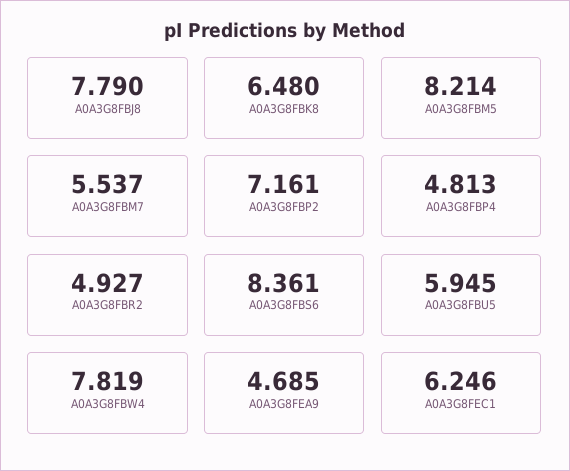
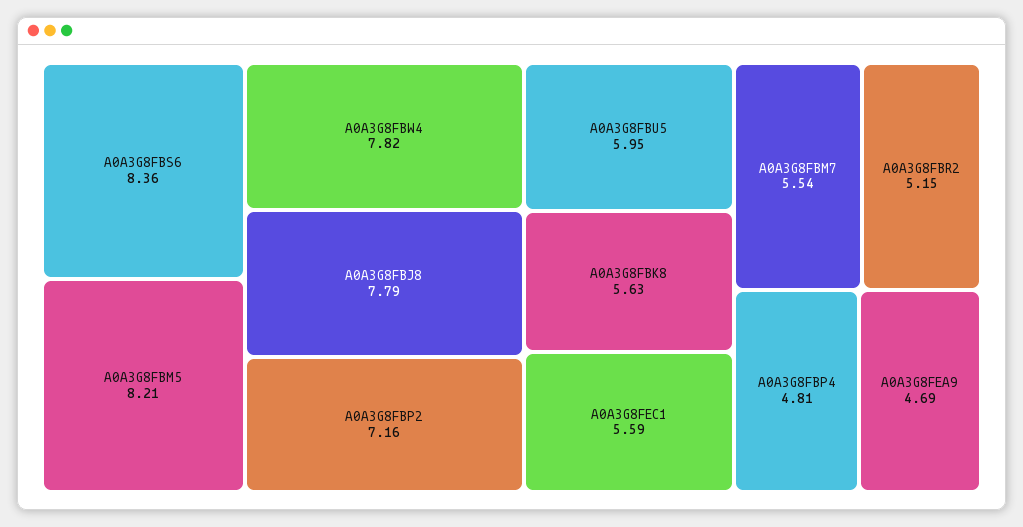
  {
    "A0A3G8FBJ8": 7.79,
-   "A0A3G8FBK8": 6.48,
+   "A0A3G8FBK8": 5.63,
    "A0A3G8FBM5": 8.214,
    "A0A3G8FBM7": 5.537,
    "A0A3G8FBP2": 7.161,
    "A0A3G8FBP4": 4.813,
-   "A0A3G8FBR2": 4.927,
+   "A0A3G8FBR2": 5.15,
    "A0A3G8FBS6": 8.361,
    "A0A3G8FBU5": 5.945,
    "A0A3G8FBW4": 7.819,
    "A0A3G8FEA9": 4.685,
-   "A0A3G8FEC1": 6.246
+   "A0A3G8FEC1": 5.59
  }

